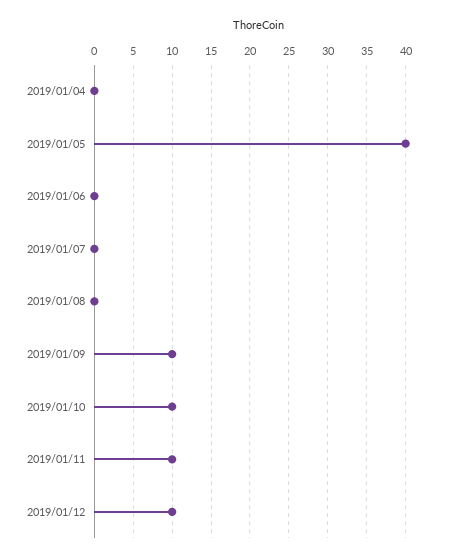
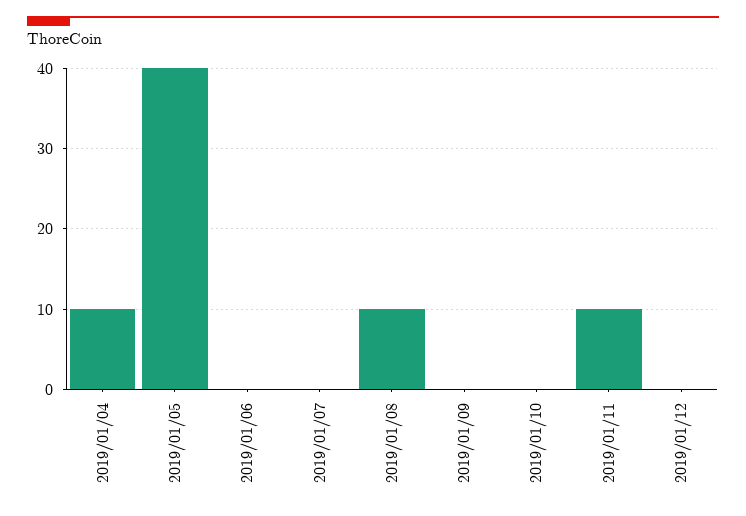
  {
-   "2019/01/04": 0,
+   "2019/01/04": 10,
    "2019/01/05": 40,
    "2019/01/06": 0,
    "2019/01/07": 0,
-   "2019/01/08": 0,
+   "2019/01/08": 10,
-   "2019/01/09": 10,
+   "2019/01/09": 0,
-   "2019/01/10": 10,
+   "2019/01/10": 0,
    "2019/01/11": 10,
-   "2019/01/12": 10
+   "2019/01/12": 0
  }

